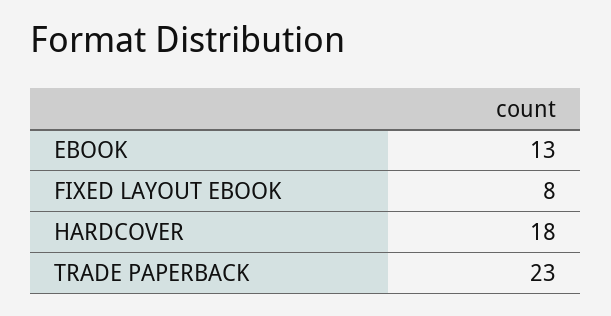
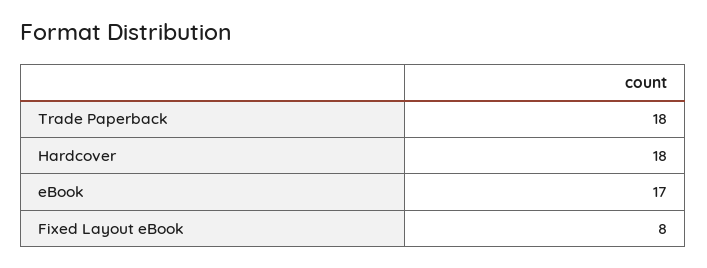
  {
-   "EBOOK": 13,
+   "EBOOK": 17,
    "FIXED LAYOUT EBOOK": 8,
    "HARDCOVER": 18,
-   "TRADE PAPERBACK": 23
+   "TRADE PAPERBACK": 18
  }

